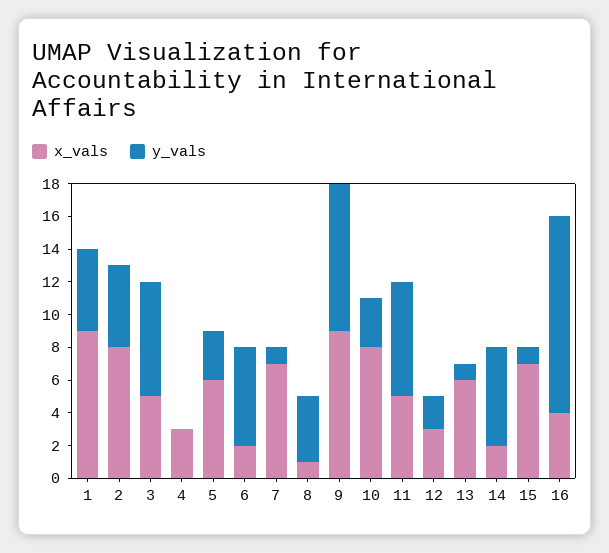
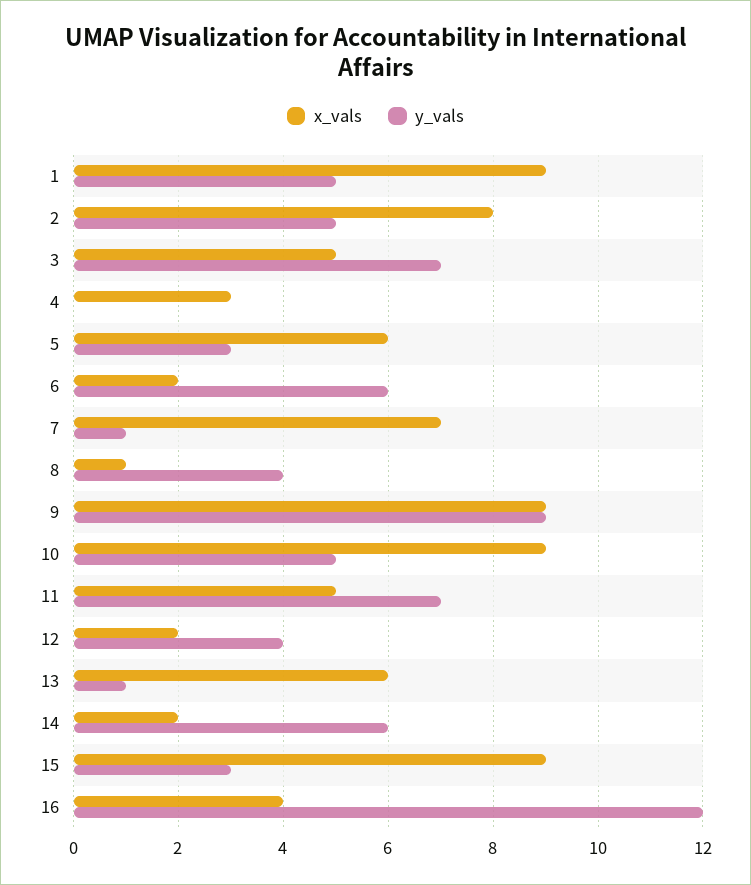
  {
    "x_vals": {
      "1": 9,
      "2": 8,
      "3": 5,
      "4": 3,
      "5": 6,
      "6": 2,
      "7": 7,
      "8": 1,
      "9": 9,
-     "10": 8,
+     "10": 9,
      "11": 5,
-     "12": 3,
+     "12": 2,
      "13": 6,
      "14": 2,
-     "15": 7,
+     "15": 9,
      "16": 4
    },
    "y_vals": {
      "1": 5,
      "2": 5,
      "3": 7,
      "4": 0,
      "5": 3,
      "6": 6,
      "7": 1,
      "8": 4,
      "9": 9,
-     "10": 3,
+     "10": 5,
      "11": 7,
-     "12": 2,
+     "12": 4,
      "13": 1,
      "14": 6,
-     "15": 1,
+     "15": 3,
      "16": 12
    }
  }

